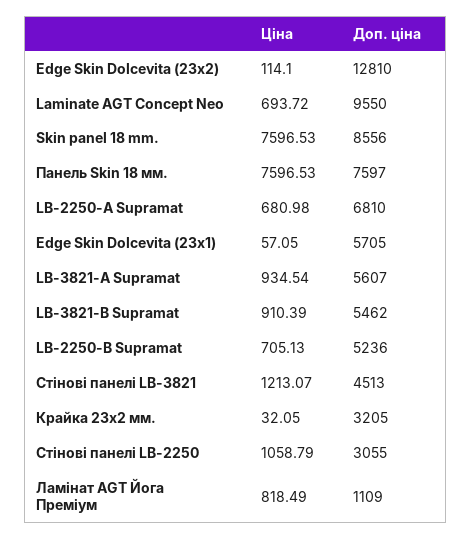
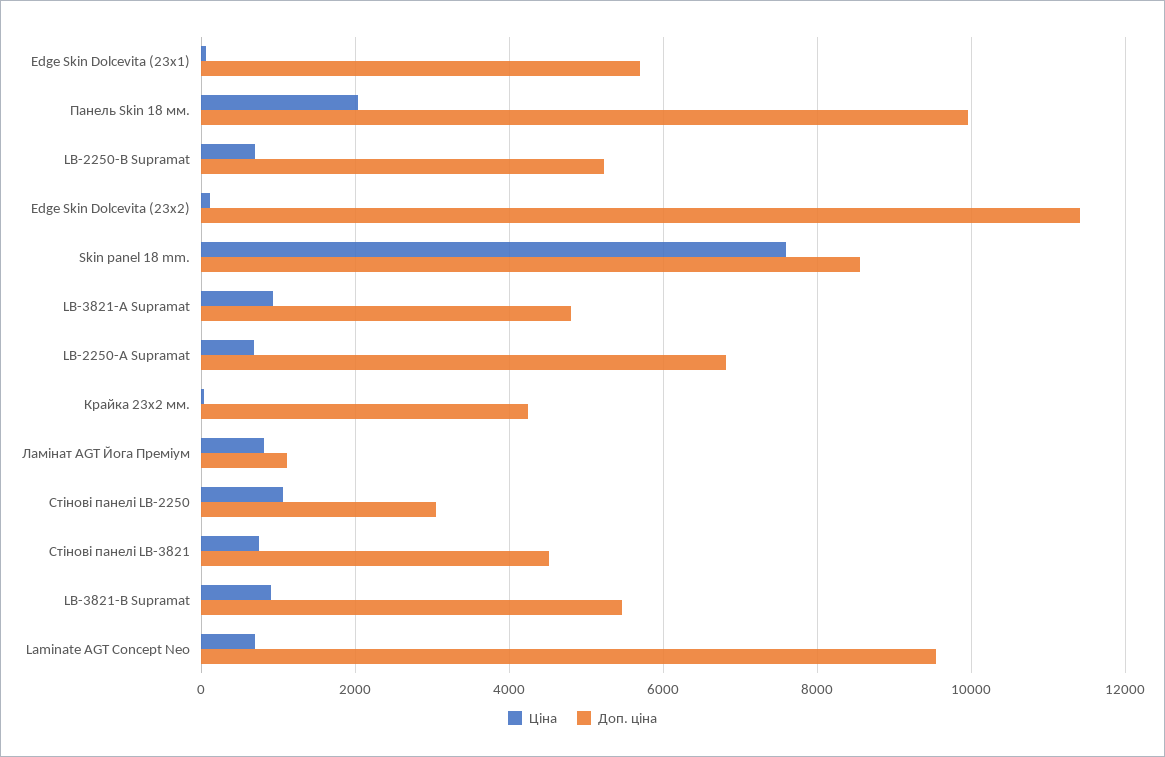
  {
    "Ціна": {
      "Edge Skin Dolcevita (23x2)": 114.1,
      "Laminate AGT Concept Neo": 693.72,
      "Skin panel 18 mm.": 7596.53,
-     "Панель Skin 18 мм.": 7596.53,
+     "Панель Skin 18 мм.": 2000,
      "LB-2250-А Supramat": 680.98,
      "Edge Skin Dolcevita (23x1)": 57.05,
      "LB-3821-А Supramat": 934.54,
      "LB-3821-В Supramat": 910.39,
      "LB-2250-В Supramat": 705.13,
-     "Стінові панелі LB-3821": 1213.07,
+     "Стінові панелі LB-3821": 800,
      "Крайка 23x2 мм.": 32.05,
      "Стінові панелі LB-2250": 1058.79,
      "Ламінат AGT Йога Преміум": 818.49
    },
    "Доп. ціна": {
-     "Edge Skin Dolcevita (23x2)": 12810,
+     "Edge Skin Dolcevita (23x2)": 11400,
      "Laminate AGT Concept Neo": 9550,
      "Skin panel 18 mm.": 8556,
-     "Панель Skin 18 мм.": 7597,
+     "Панель Skin 18 мм.": 10000,
      "LB-2250-А Supramat": 6810,
      "Edge Skin Dolcevita (23x1)": 5705,
-     "LB-3821-А Supramat": 5607,
+     "LB-3821-А Supramat": 4800,
      "LB-3821-В Supramat": 5462,
      "LB-2250-В Supramat": 5236,
      "Стінові панелі LB-3821": 4513,
-     "Крайка 23x2 мм.": 3205,
+     "Крайка 23x2 мм.": 4200,
      "Стінові панелі LB-2250": 3055,
      "Ламінат AGT Йога Преміум": 1109
    }
  }

